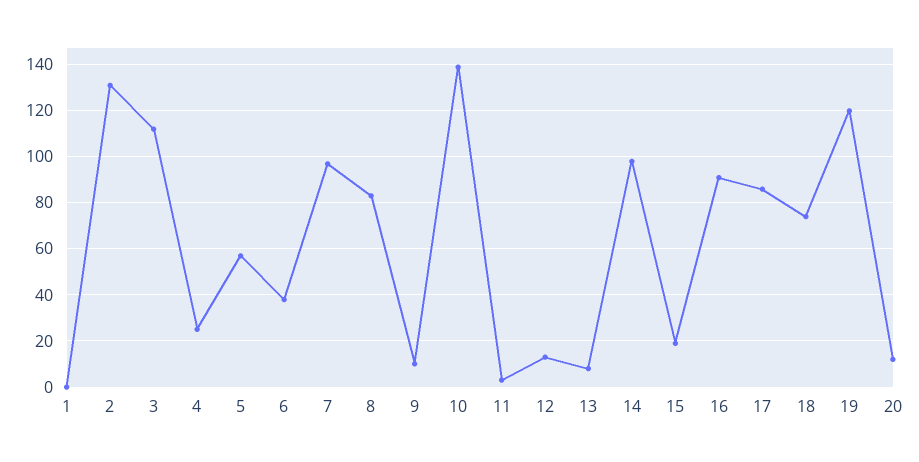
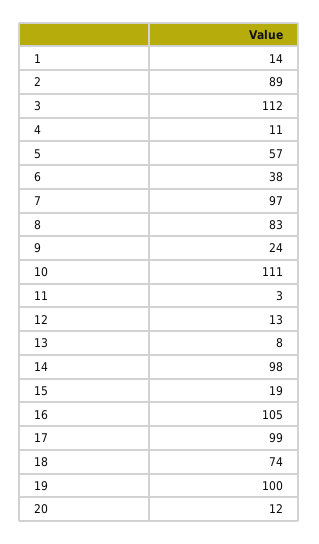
  {
-   "1": 0,
+   "1": 14,
-   "2": 130,
+   "2": 89,
    "3": 112,
-   "4": 25,
+   "4": 11,
    "5": 57,
    "6": 38,
    "7": 97,
    "8": 83,
-   "9": 10,
+   "9": 24,
-   "10": 140,
+   "10": 111,
    "11": 3,
    "12": 13,
    "13": 8,
    "14": 98,
    "15": 19,
-   "16": 90,
+   "16": 105,
-   "17": 85,
+   "17": 99,
    "18": 74,
-   "19": 120,
+   "19": 100,
    "20": 12
  }

